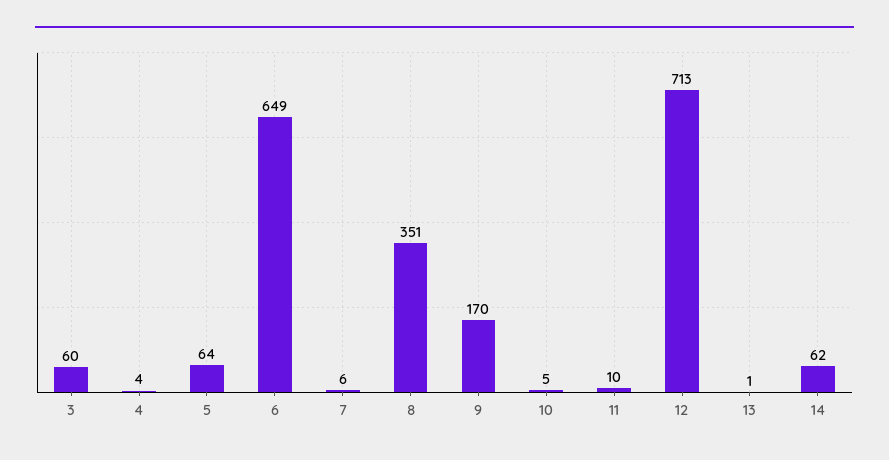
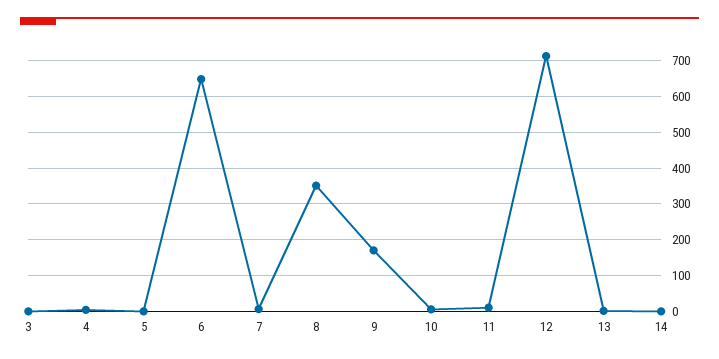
  {
-   "3": 60,
+   "3": 0,
    "4": 4,
-   "5": 64,
+   "5": 0,
    "6": 649,
    "7": 6,
    "8": 351,
    "9": 170,
    "10": 5,
    "11": 10,
    "12": 713,
    "13": 1,
-   "14": 62
+   "14": 0
  }

